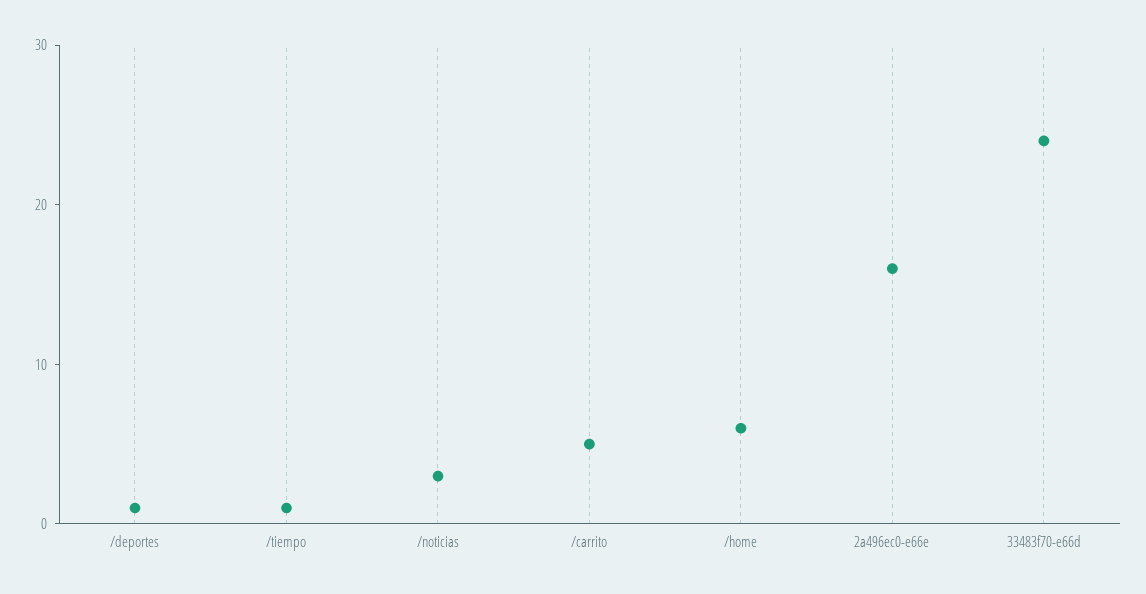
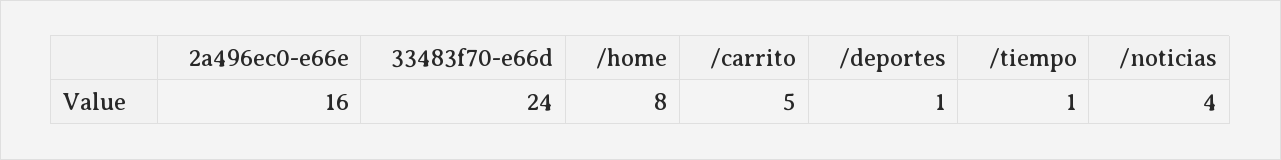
  {
    "/deportes": 1,
    "/tiempo": 1,
-   "/noticias": 3,
+   "/noticias": 4,
    "/carrito": 5,
-   "/home": 6,
+   "/home": 8,
    "2a496ec0-e66e": 16,
    "33483f70-e66d": 24
  }

